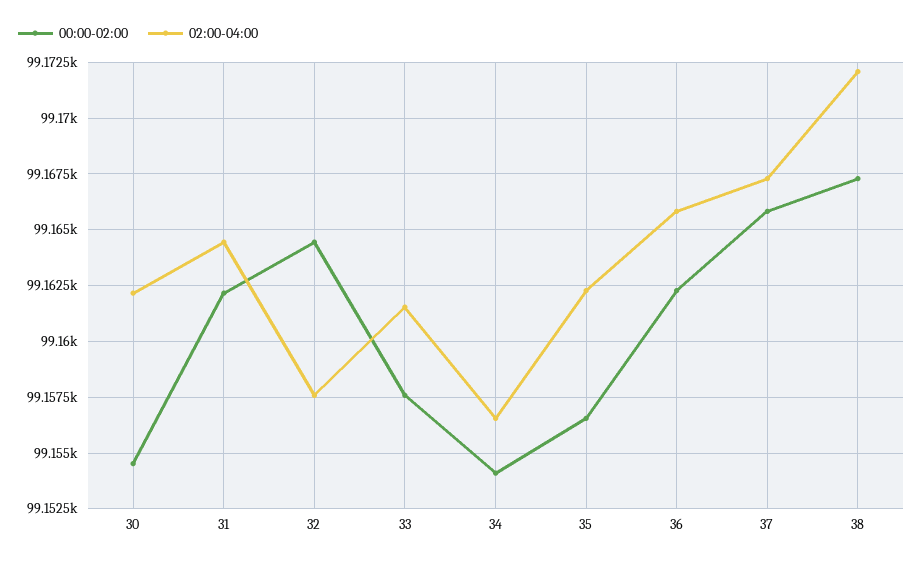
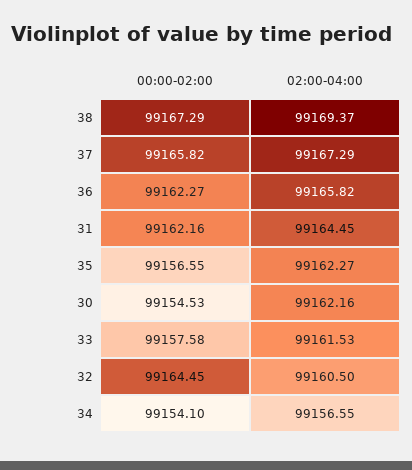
  {
    "00:00-02:00": {
      "30": 99154.53,
      "31": 99162.16,
      "32": 99164.45,
      "33": 99157.58,
      "34": 99154.1,
      "35": 99156.55,
      "36": 99162.27,
      "37": 99165.82,
      "38": 99167.29
    },
    "02:00-04:00": {
      "30": 99162.16,
      "31": 99164.45,
-     "32": 99157.5,
+     "32": 99160.5,
      "33": 99161.53,
      "34": 99156.55,
      "35": 99162.27,
      "36": 99165.82,
      "37": 99167.29,
-     "38": 99172
+     "38": 99169.37
    }
  }

